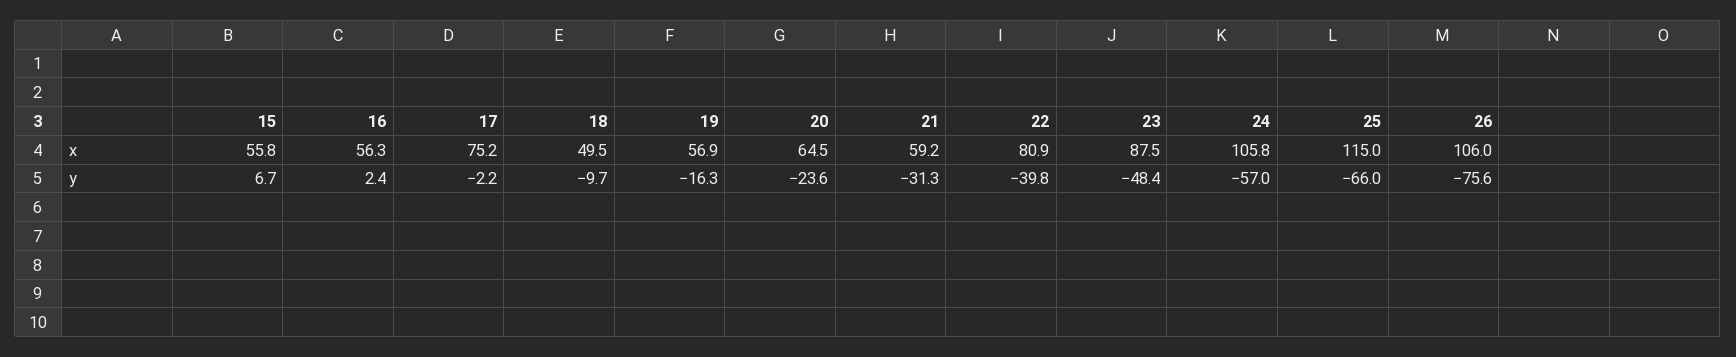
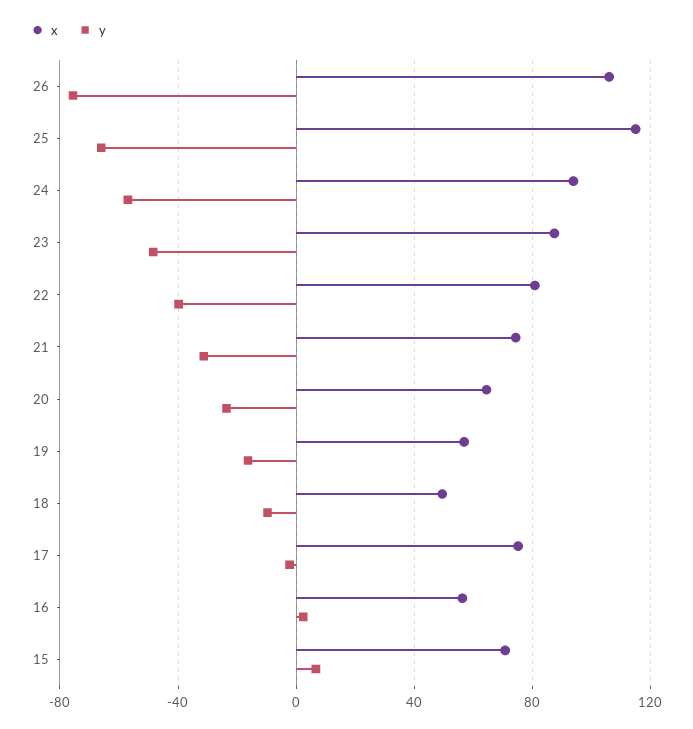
  {
    "x": {
-     "15": 55.8,
+     "15": 70,
      "16": 56.3,
      "17": 75.2,
      "18": 49.5,
      "19": 56.9,
      "20": 64.5,
-     "21": 59.2,
+     "21": 75,
      "22": 80.9,
      "23": 87.5,
-     "24": 105.8,
+     "24": 95,
      "25": 115,
      "26": 106
    },
    "y": {
      "15": 6.7,
      "16": 2.4,
      "17": -2.2,
      "18": -9.7,
      "19": -16.3,
      "20": -23.6,
      "21": -31.3,
      "22": -39.8,
      "23": -48.4,
      "24": -57,
      "25": -66,
      "26": -75.6
    }
  }

